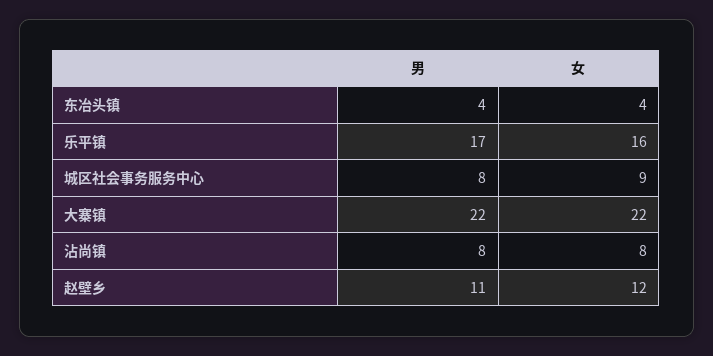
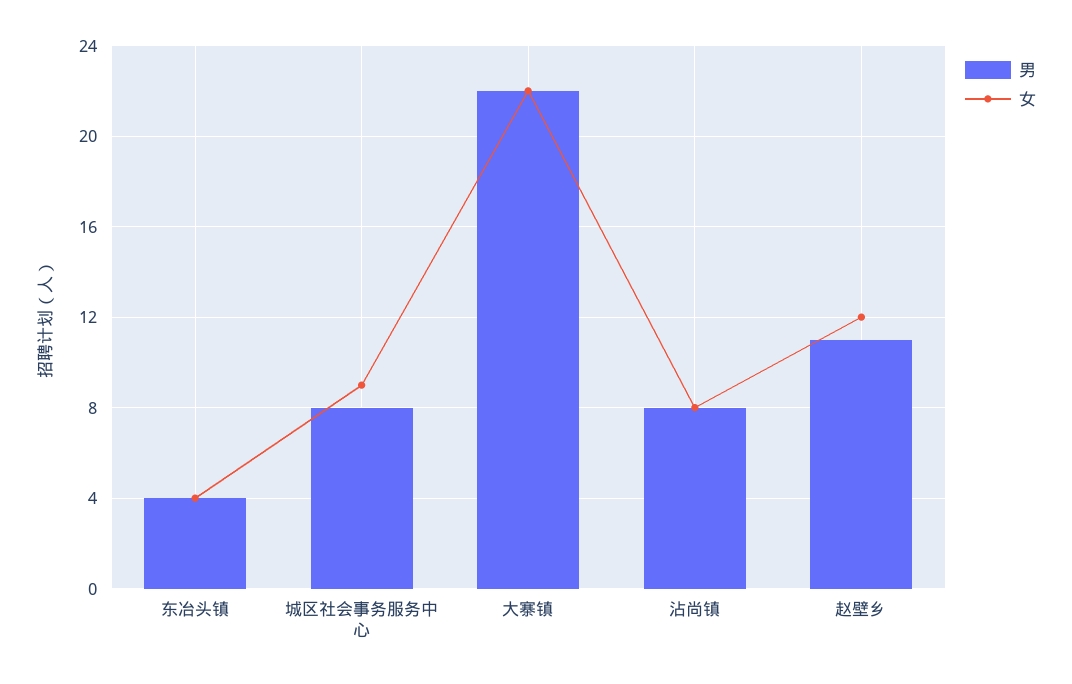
  {
    "男": {
      "东冶头镇": 4,
-     "乐平镇": 17,
      "城区社会事务服务中心": 8,
      "大寨镇": 22,
      "沾尚镇": 8,
      "赵壁乡": 11
    },
    "女": {
      "东冶头镇": 4,
-     "乐平镇": 16,
      "城区社会事务服务中心": 9,
      "大寨镇": 22,
      "沾尚镇": 8,
      "赵壁乡": 12
    }
  }

